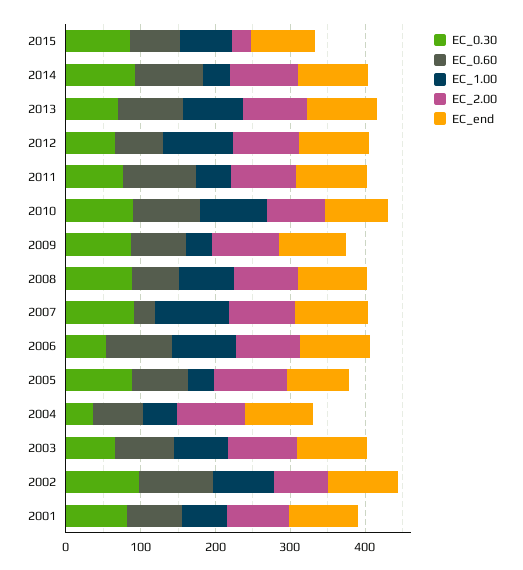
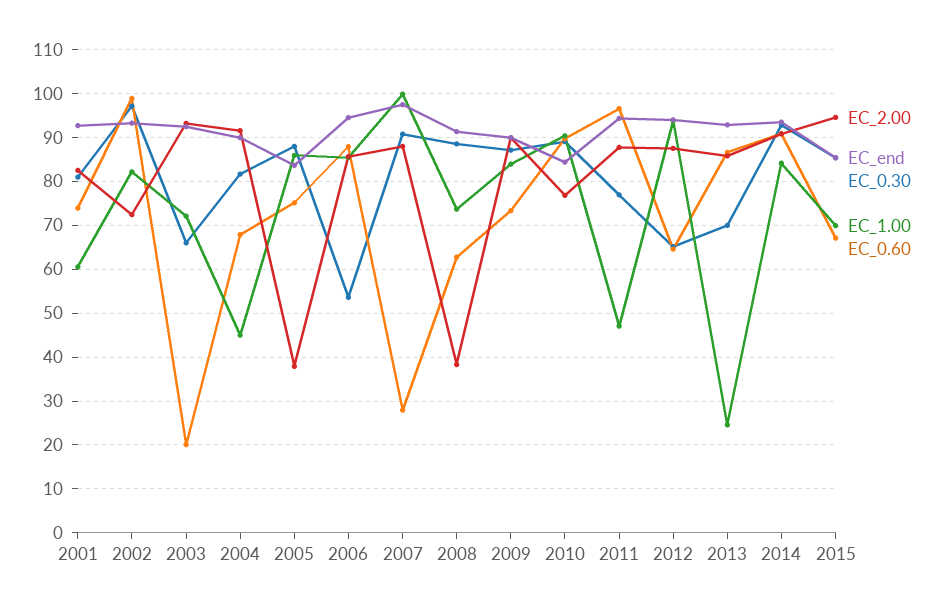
  {
    "EC_0.30": {
      "2015": 86,
      "2014": 92,
      "2013": 70,
      "2012": 66,
      "2011": 76,
      "2010": 90,
      "2009": 88,
      "2008": 88,
      "2007": 90,
      "2006": 54,
      "2005": 88,
-     "2004": 40,
+     "2004": 82,
      "2003": 66,
      "2002": 98,
      "2001": 80
    },
    "EC_0.60": {
      "2015": 68,
      "2014": 90,
      "2013": 86,
      "2012": 64,
      "2011": 96,
      "2010": 90,
      "2009": 74,
      "2008": 62,
      "2007": 28,
      "2006": 88,
      "2005": 76,
      "2004": 68,
-     "2003": 80,
+     "2003": 20,
      "2002": 98,
      "2001": 74
    },
    "EC_1.00": {
      "2015": 70,
-     "2014": 40,
+     "2014": 84,
-     "2013": 80,
+     "2013": 24,
      "2012": 94,
      "2011": 48,
      "2010": 90,
-     "2009": 40,
+     "2009": 84,
      "2008": 74,
      "2007": 100,
      "2006": 86,
-     "2005": 40,
+     "2005": 86,
      "2004": 46,
      "2003": 72,
      "2002": 82,
      "2001": 60
    },
    "EC_2.00": {
-     "2015": 20,
+     "2015": 94,
      "2014": 90,
      "2013": 86,
      "2012": 88,
      "2011": 88,
      "2010": 76,
      "2009": 90,
-     "2008": 80,
+     "2008": 38,
      "2007": 88,
      "2006": 86,
-     "2005": 100,
+     "2005": 38,
      "2004": 92,
      "2003": 94,
      "2002": 72,
      "2001": 82
    },
    "EC_end": {
      "2015": 86,
      "2014": 94,
      "2013": 92,
      "2012": 94,
      "2011": 94,
      "2010": 84,
      "2009": 90,
      "2008": 92,
      "2007": 98,
      "2006": 94,
      "2005": 84,
      "2004": 90,
      "2003": 92,
      "2002": 94,
      "2001": 92
    }
  }

